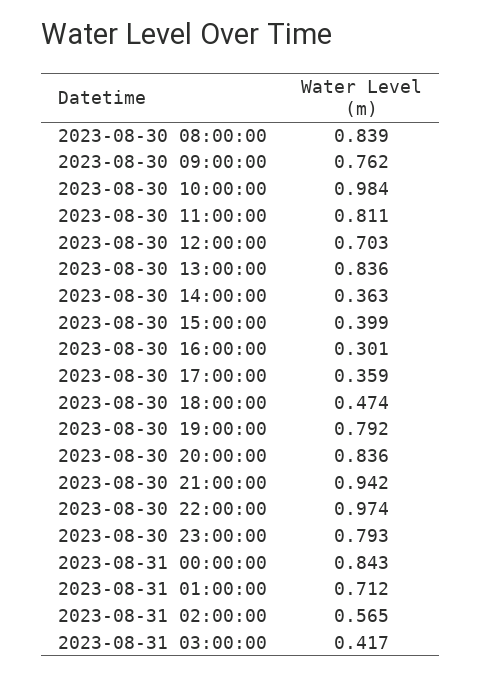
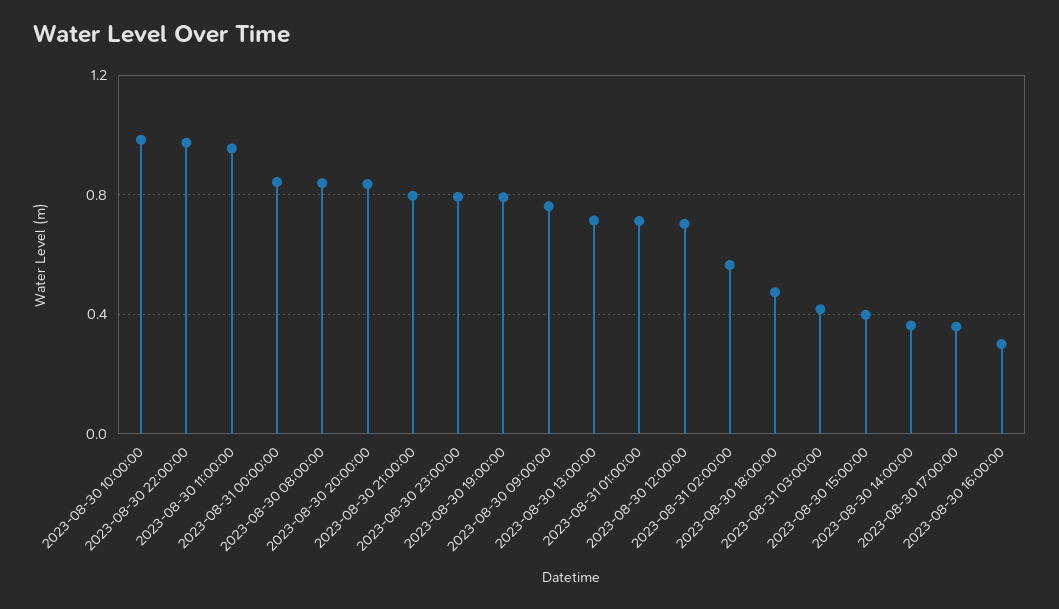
  {
    "2023-08-30 08:00:00": 0.839,
    "2023-08-30 09:00:00": 0.762,
    "2023-08-30 10:00:00": 0.984,
-   "2023-08-30 11:00:00": 0.811,
+   "2023-08-30 11:00:00": 0.95,
    "2023-08-30 12:00:00": 0.703,
-   "2023-08-30 13:00:00": 0.836,
+   "2023-08-30 13:00:00": 0.7,
    "2023-08-30 14:00:00": 0.363,
    "2023-08-30 15:00:00": 0.399,
    "2023-08-30 16:00:00": 0.301,
    "2023-08-30 17:00:00": 0.359,
    "2023-08-30 18:00:00": 0.474,
    "2023-08-30 19:00:00": 0.792,
    "2023-08-30 20:00:00": 0.836,
-   "2023-08-30 21:00:00": 0.942,
+   "2023-08-30 21:00:00": 0.8,
    "2023-08-30 22:00:00": 0.974,
    "2023-08-30 23:00:00": 0.793,
    "2023-08-31 00:00:00": 0.843,
    "2023-08-31 01:00:00": 0.712,
    "2023-08-31 02:00:00": 0.565,
    "2023-08-31 03:00:00": 0.417
  }

